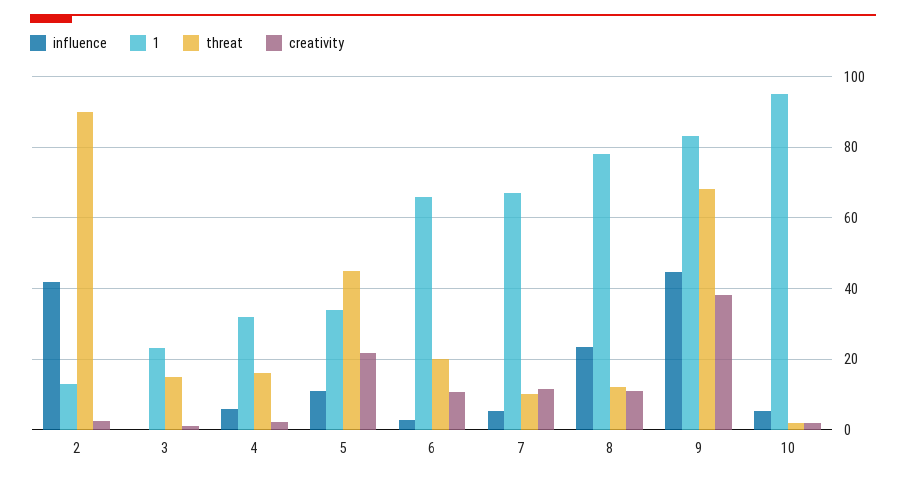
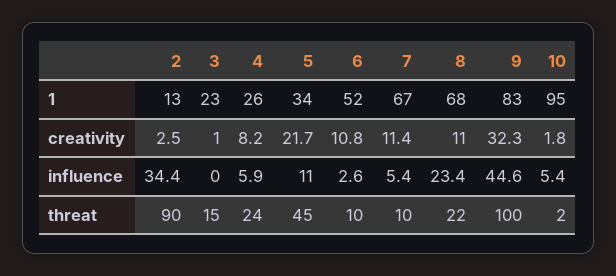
  {
    "influence": {
-     "2": 42,
+     "2": 34.4,
      "3": 0,
      "4": 5.9,
      "5": 11,
      "6": 2.6,
      "7": 5.4,
      "8": 23.4,
      "9": 44.6,
      "10": 5.4
    },
    "1": {
      "2": 13,
      "3": 23,
-     "4": 32,
+     "4": 26,
      "5": 34,
-     "6": 66,
+     "6": 52,
      "7": 67,
-     "8": 78,
+     "8": 68,
      "9": 83,
      "10": 95
    },
    "threat": {
      "2": 90,
      "3": 15,
-     "4": 16,
+     "4": 24,
      "5": 45,
-     "6": 20,
+     "6": 10,
      "7": 10,
-     "8": 12,
+     "8": 22,
-     "9": 68,
+     "9": 100,
      "10": 2
    },
    "creativity": {
      "2": 2.5,
      "3": 1,
-     "4": 2,
+     "4": 8.2,
      "5": 21.7,
      "6": 10.8,
      "7": 11.4,
      "8": 11,
-     "9": 38,
+     "9": 32.3,
      "10": 1.8
    }
  }

